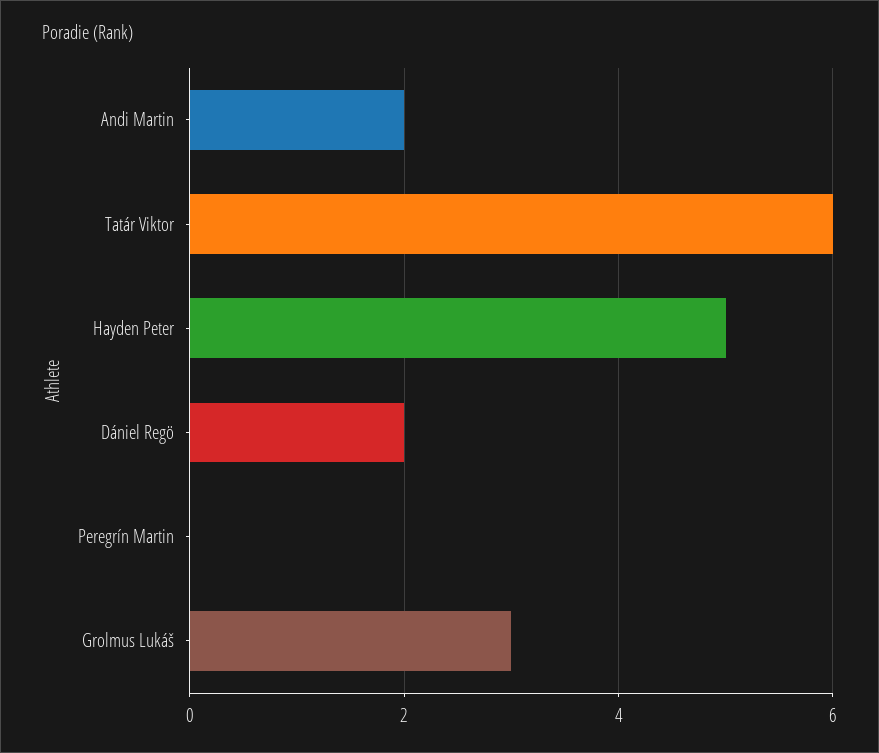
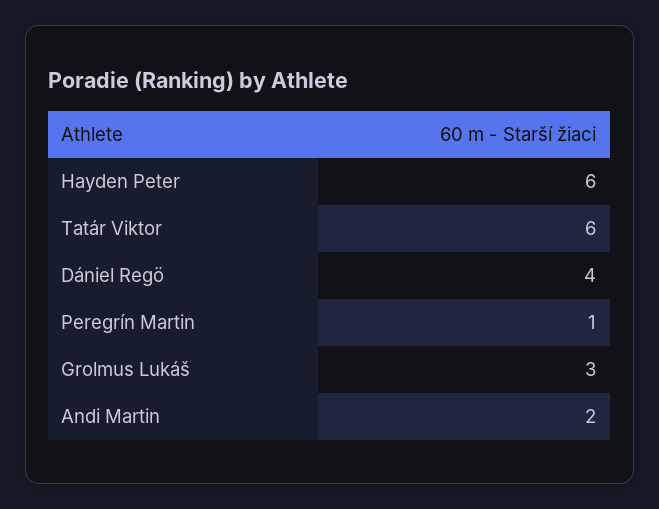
  {
    "Andi Martin": 2,
    "Tatár Viktor": 6,
-   "Hayden Peter": 5,
+   "Hayden Peter": 6,
-   "Dániel Regö": 2,
+   "Dániel Regö": 4,
-   "Peregrín Martin": 0,
+   "Peregrín Martin": 1,
    "Grolmus Lukáš": 3
  }

